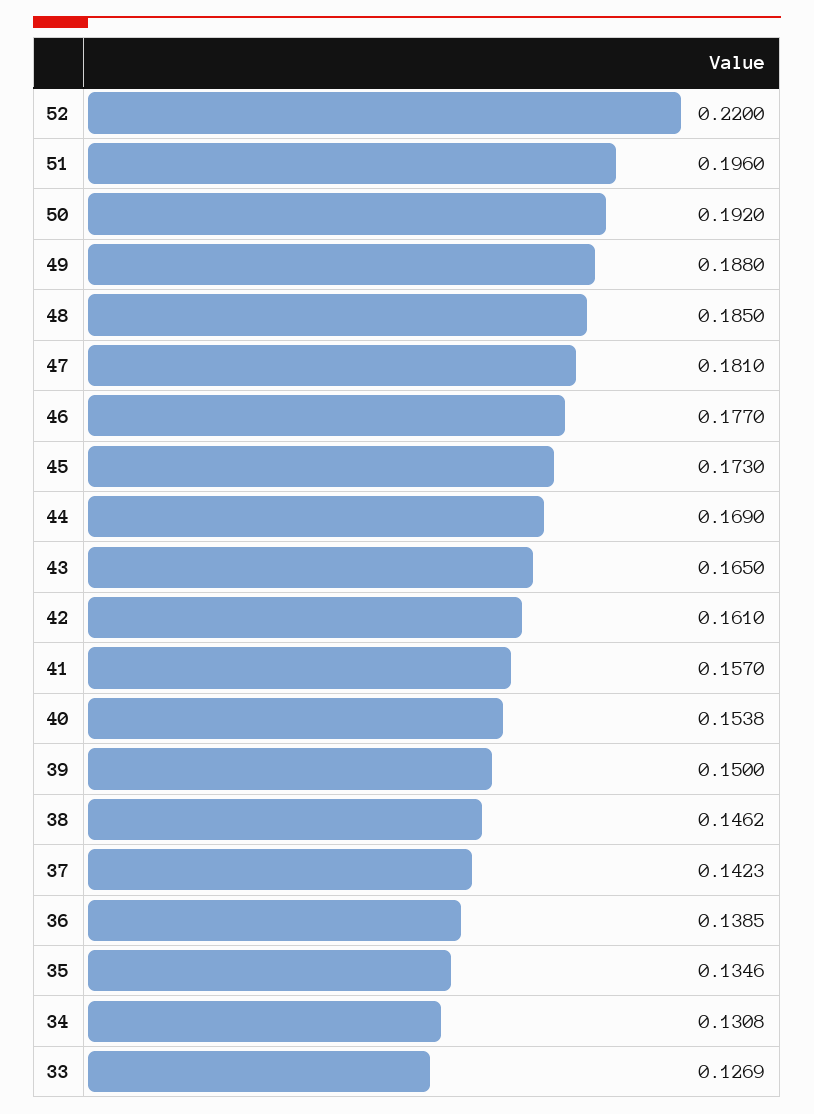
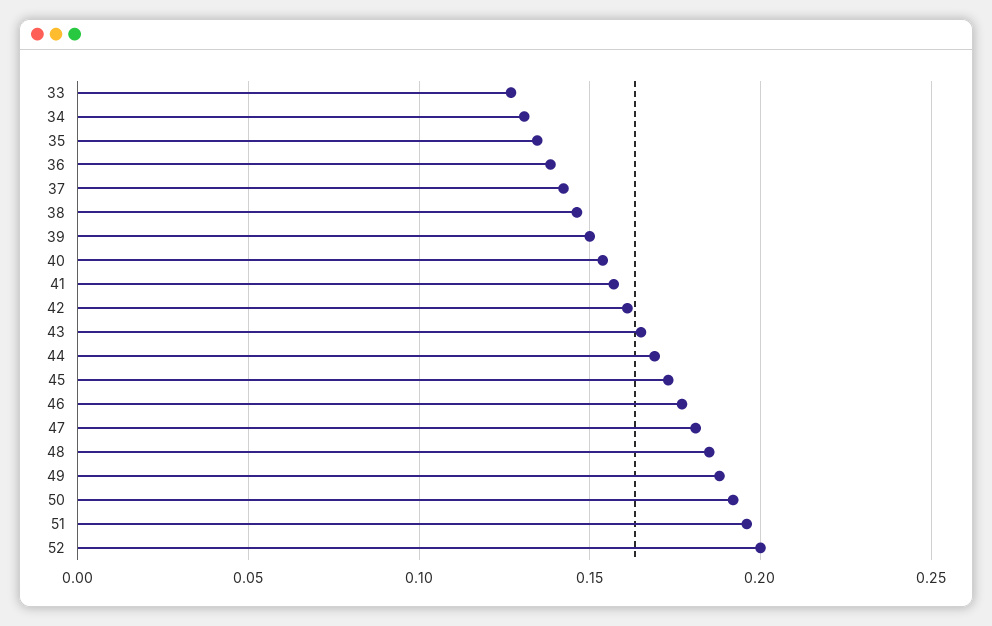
  {
-   "52": 0.22,
+   "52": 0.2,
    "51": 0.196,
    "50": 0.192,
    "49": 0.188,
    "48": 0.185,
    "47": 0.181,
    "46": 0.177,
    "45": 0.173,
    "44": 0.169,
    "43": 0.165,
    "42": 0.161,
    "41": 0.157,
    "40": 0.1538,
    "39": 0.15,
    "38": 0.1462,
    "37": 0.1423,
    "36": 0.1385,
    "35": 0.1346,
    "34": 0.1308,
    "33": 0.1269
  }

